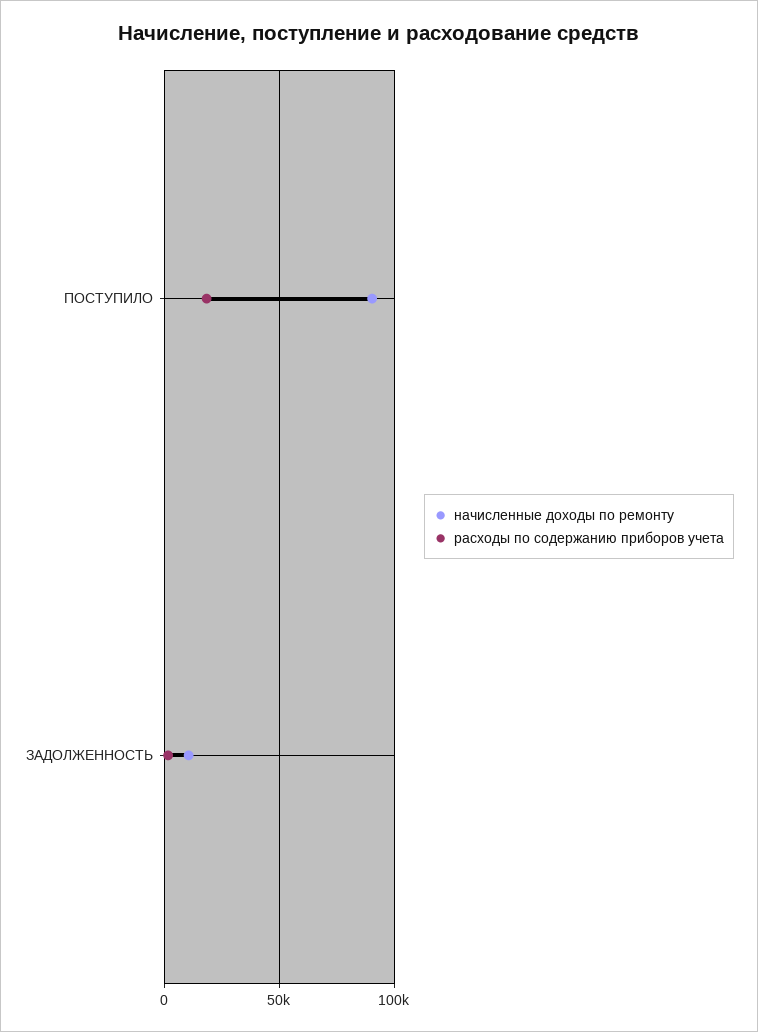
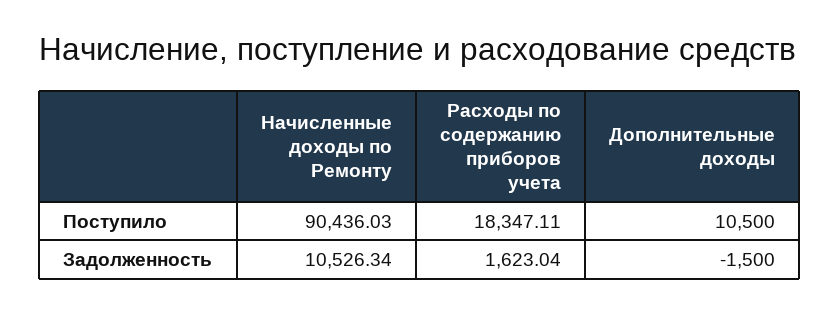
  {
    "начисленные доходы по ремонту": {
      "ПОСТУПИЛО": 90436.03,
      "ЗАДОЛЖЕННОСТЬ": 10526.34
    },
    "расходы по содержанию приборов учета": {
      "ПОСТУПИЛО": 18347.11,
      "ЗАДОЛЖЕННОСТЬ": 1623.04
-   }
+   },
+   "Дополнительные доходы": {
+     "ПОСТУПИЛО": 10500,
+     "ЗАДОЛЖЕННОСТЬ": -1500
+   }
  }

